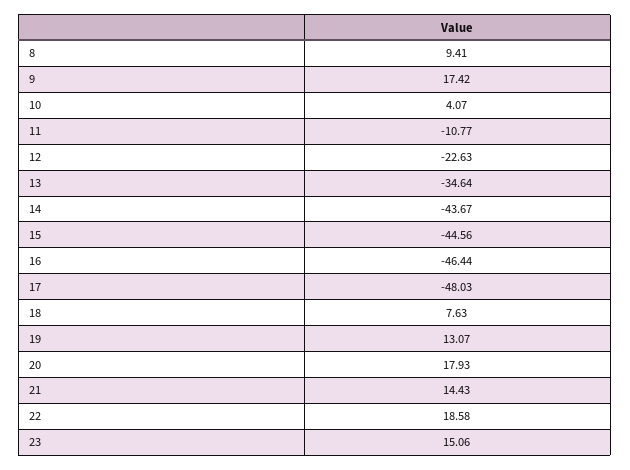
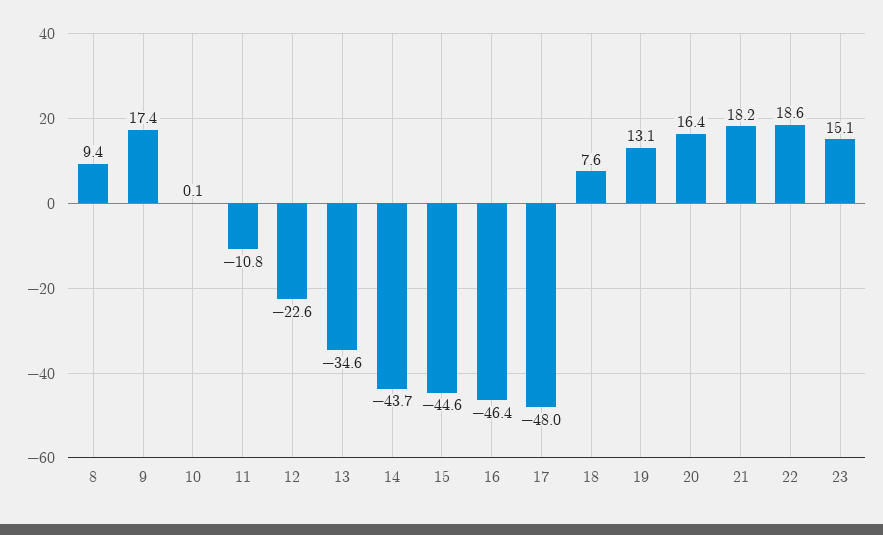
  {
    "8": 9.41,
    "9": 17.42,
-   "10": 4.07,
+   "10": 0.1,
    "11": -10.77,
    "12": -22.63,
    "13": -34.64,
    "14": -43.67,
    "15": -44.56,
    "16": -46.44,
    "17": -48.03,
    "18": 7.63,
    "19": 13.07,
-   "20": 17.93,
+   "20": 16.4,
-   "21": 14.43,
+   "21": 18.2,
    "22": 18.58,
    "23": 15.06
  }

